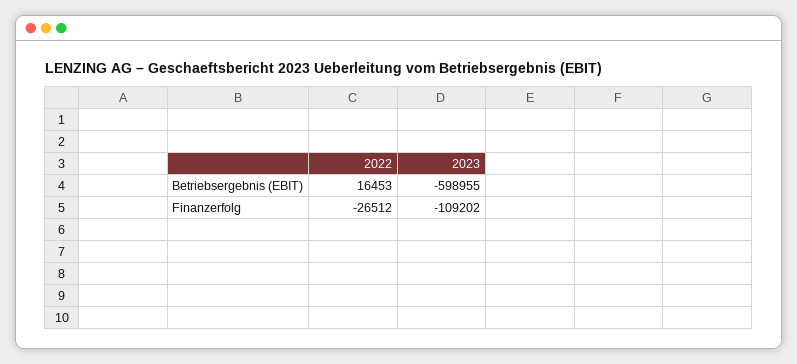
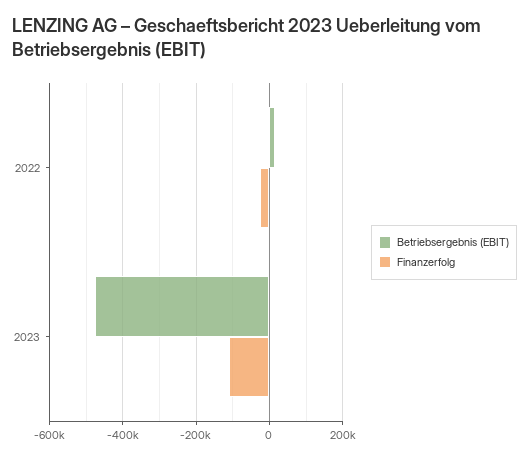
  {
    "Betriebsergebnis (EBIT)": {
      "2022": 16453,
-     "2023": -598955
+     "2023": -480000
    },
    "Finanzerfolg": {
      "2022": -26512,
      "2023": -109202
    }
  }

